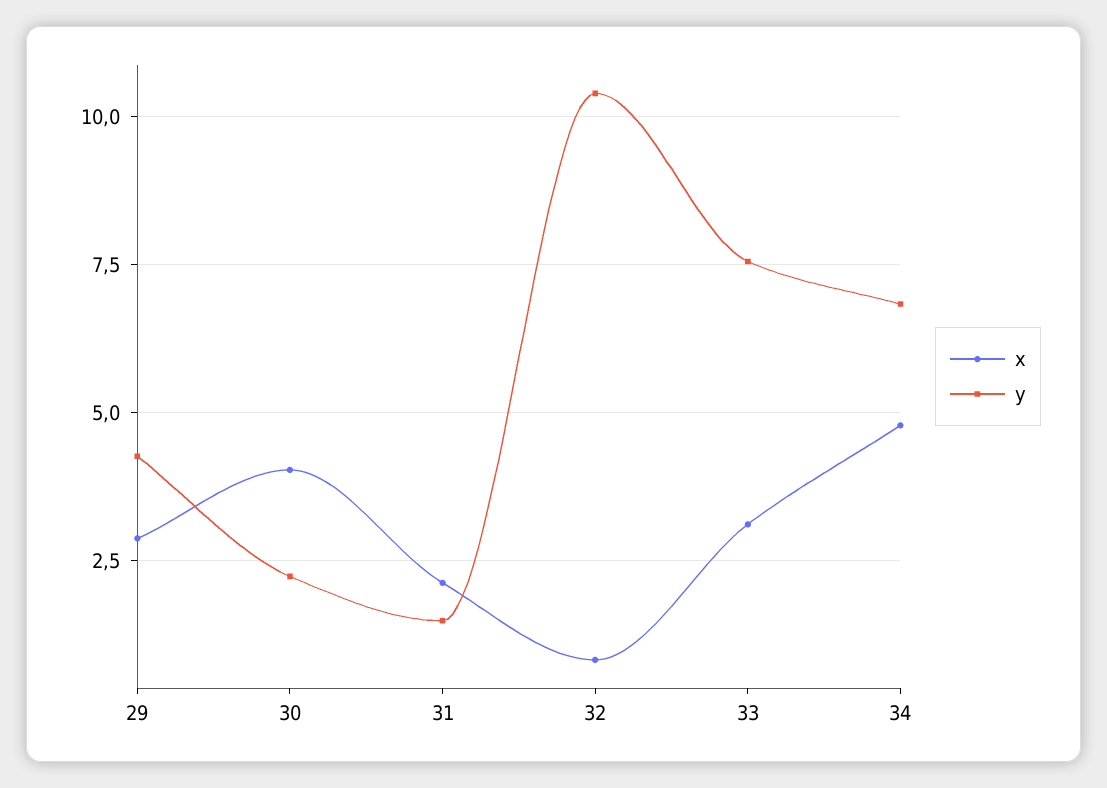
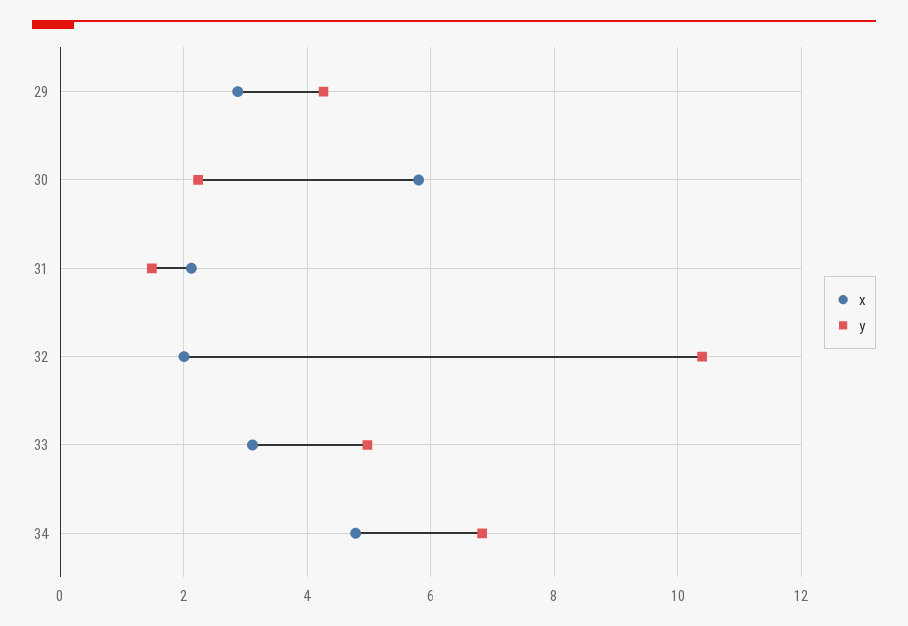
  {
    "x": {
      "29": 2.8,
-     "30": 4,
+     "30": 5.8,
      "31": 2.2,
-     "32": 0.75,
+     "32": 2,
      "33": 3.2,
      "34": 4.8
    },
    "y": {
      "29": 4.2,
      "30": 2.2,
      "31": 1.4,
      "32": 10.4,
-     "33": 7.5,
+     "33": 5,
      "34": 6.8
    }
  }

